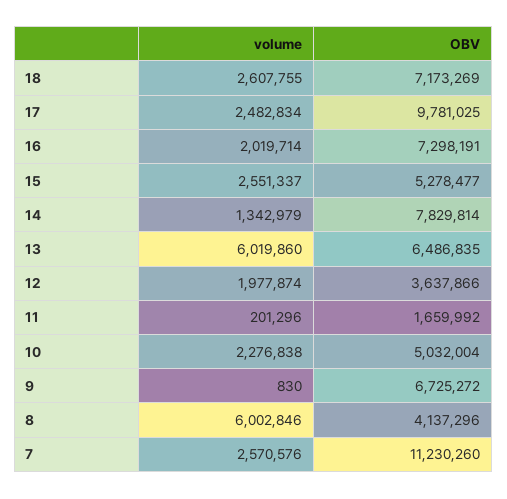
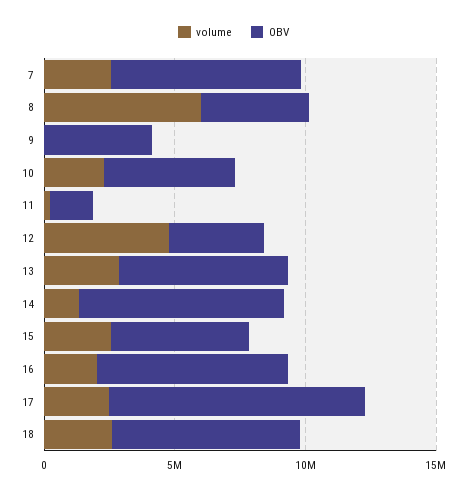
  {
    "volume": {
      "18": 2607755,
      "17": 2482834,
      "16": 2019714,
      "15": 2551337,
      "14": 1342979,
-     "13": 6019860,
+     "13": 3000000,
-     "12": 1977874,
+     "12": 5000000,
      "11": 201296,
      "10": 2276838,
      "9": 830,
      "8": 6002846,
      "7": 2570576
    },
    "OBV": {
      "18": 7173269,
      "17": 9781025,
      "16": 7298191,
      "15": 5278477,
      "14": 7829814,
      "13": 6486835,
      "12": 3637866,
      "11": 1659992,
      "10": 5032004,
-     "9": 6725272,
+     "9": 4000000,
      "8": 4137296,
-     "7": 11230260
+     "7": 7000000
    }
  }

